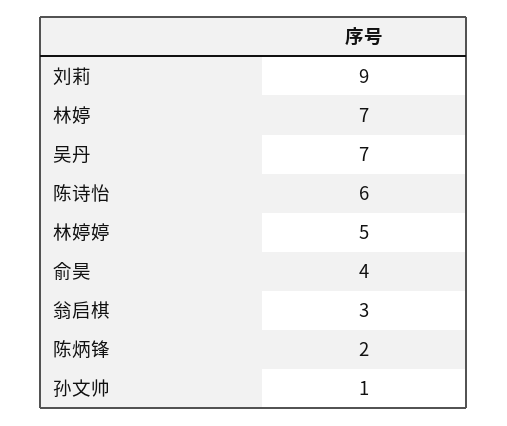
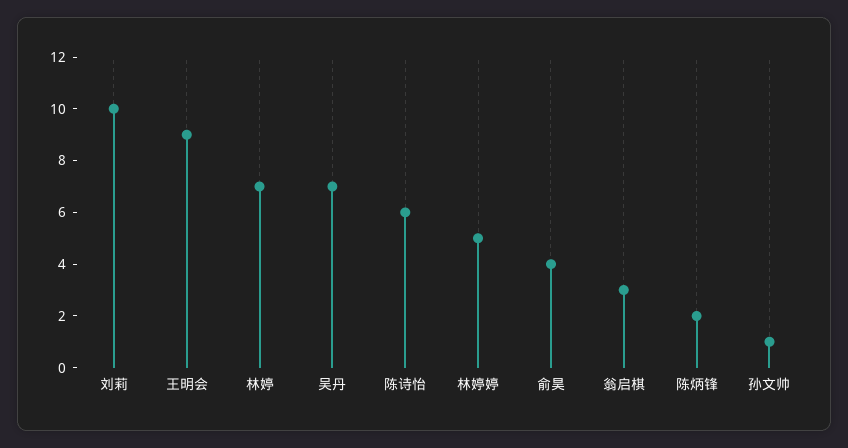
  {
-   "刘莉": 9,
+   "刘莉": 10,
    "林婷": 7,
    "吴丹": 7,
    "陈诗怡": 6,
    "林婷婷": 5,
    "俞昊": 4,
    "翁启棋": 3,
    "陈炳锋": 2,
-   "孙文帅": 1
+   "孙文帅": 1,
+   "王明会": 9
  }

